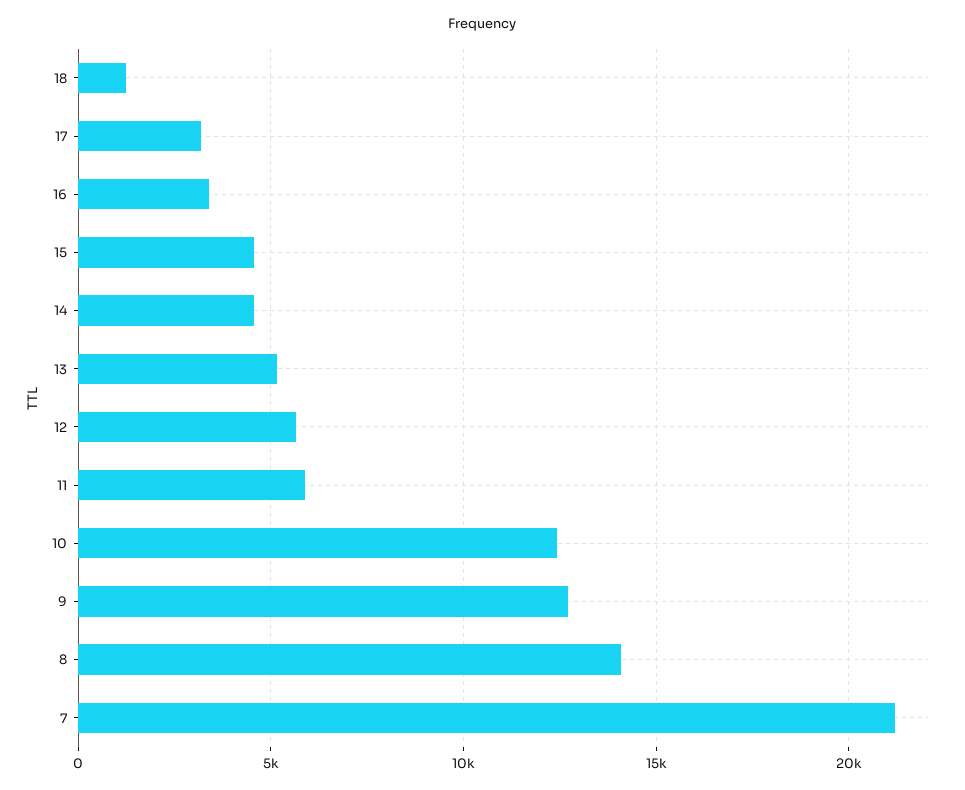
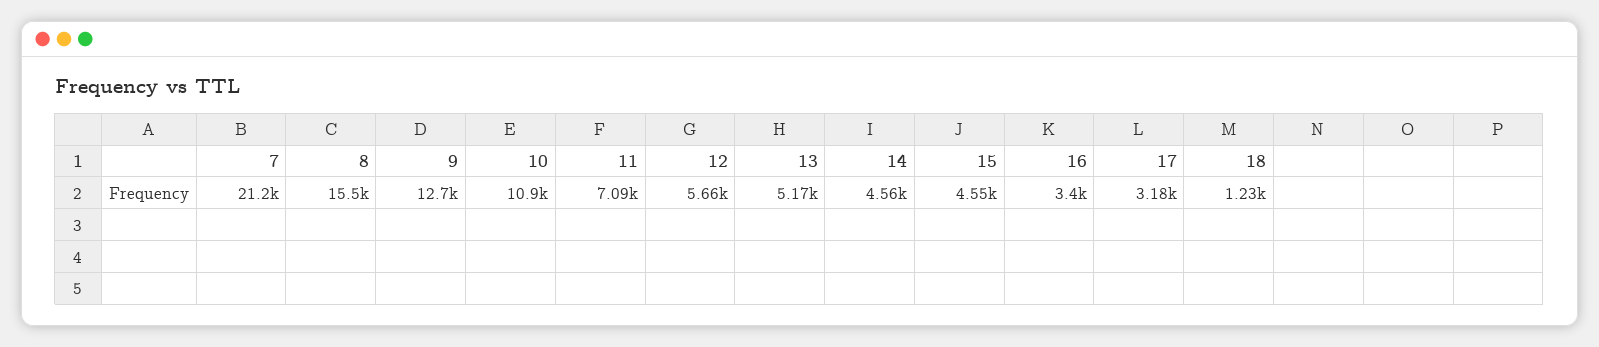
  {
    "18": 1230,
    "17": 3180,
    "16": 3400,
    "15": 4550,
    "14": 4560,
    "13": 5170,
    "12": 5660,
-   "11": 6000,
+   "11": 7090,
-   "10": 12500,
+   "10": 10900,
    "9": 12700,
-   "8": 14000,
+   "8": 15500,
    "7": 21200
  }

